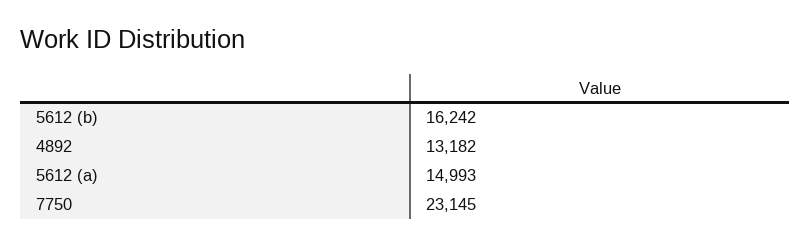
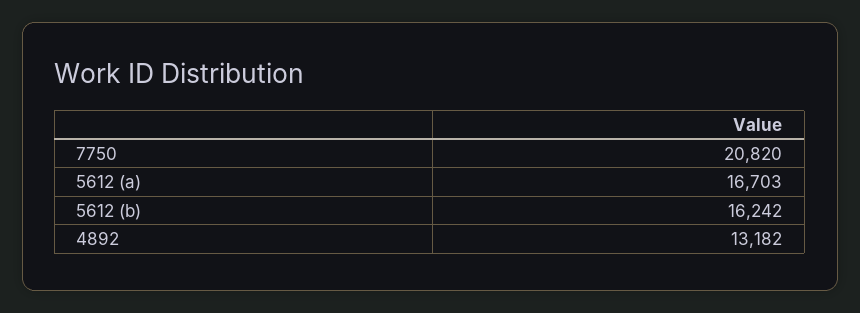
  {
    "5612 (b)": 16242,
    "4892": 13182,
-   "5612 (a)": 14993,
+   "5612 (a)": 16703,
-   "7750": 23145
+   "7750": 20820
  }

